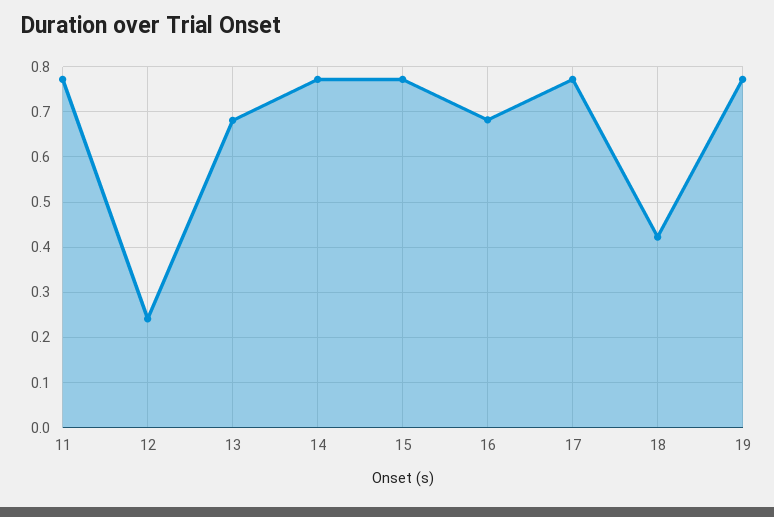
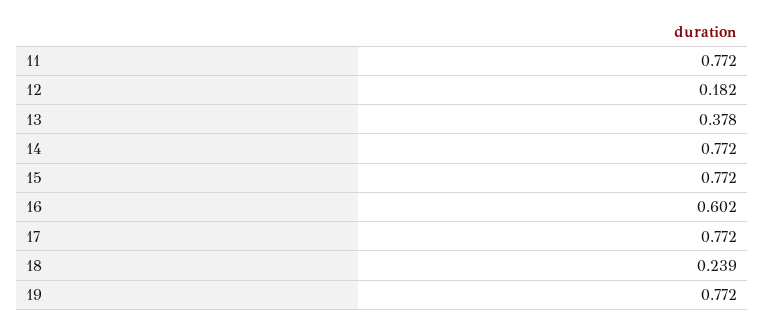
  {
    "11": 0.772,
-   "12": 0.24,
+   "12": 0.182,
-   "13": 0.68,
+   "13": 0.378,
    "14": 0.772,
    "15": 0.772,
-   "16": 0.68,
+   "16": 0.602,
    "17": 0.772,
-   "18": 0.42,
+   "18": 0.239,
    "19": 0.772
  }

